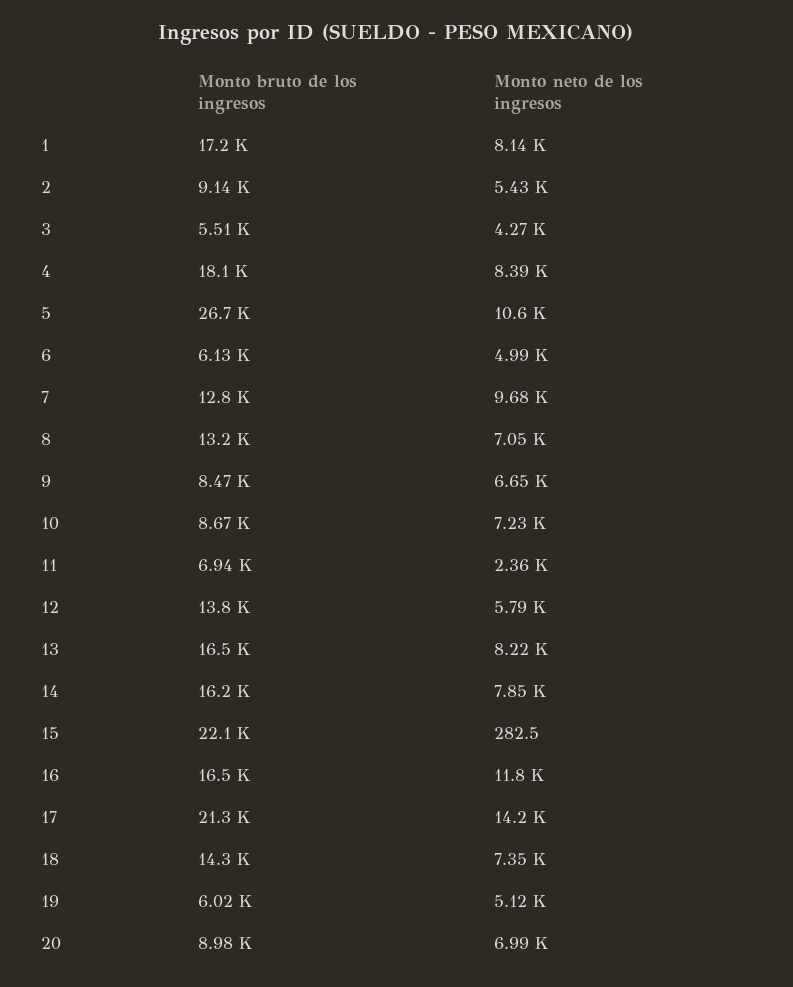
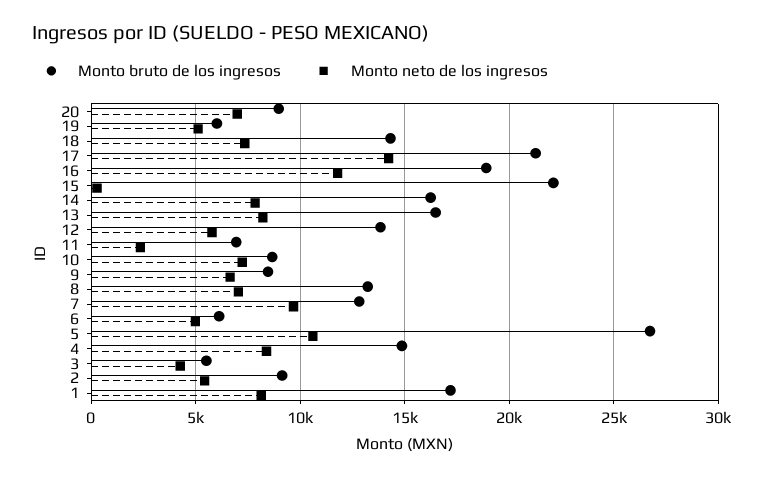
  {
    "Monto bruto de los ingresos": {
      "1": 17200,
      "2": 9140,
      "3": 5510,
-     "4": 18100,
+     "4": 15000,
      "5": 26700,
      "6": 6130,
      "7": 12800,
      "8": 13200,
      "9": 8470,
      "10": 8670,
      "11": 6940,
      "12": 13800,
      "13": 16500,
      "14": 16200,
      "15": 22100,
-     "16": 16500,
+     "16": 19000,
      "17": 21300,
      "18": 14300,
      "19": 6020,
      "20": 8980
    },
    "Monto neto de los ingresos": {
      "1": 8140,
      "2": 5430,
      "3": 4270,
      "4": 8390,
      "5": 10600,
      "6": 4990,
      "7": 9680,
      "8": 7050,
      "9": 6650,
      "10": 7230,
      "11": 2360,
      "12": 5790,
      "13": 8220,
      "14": 7850,
      "15": 282.5,
      "16": 11800,
      "17": 14200,
      "18": 7350,
      "19": 5120,
      "20": 6990
    }
  }

